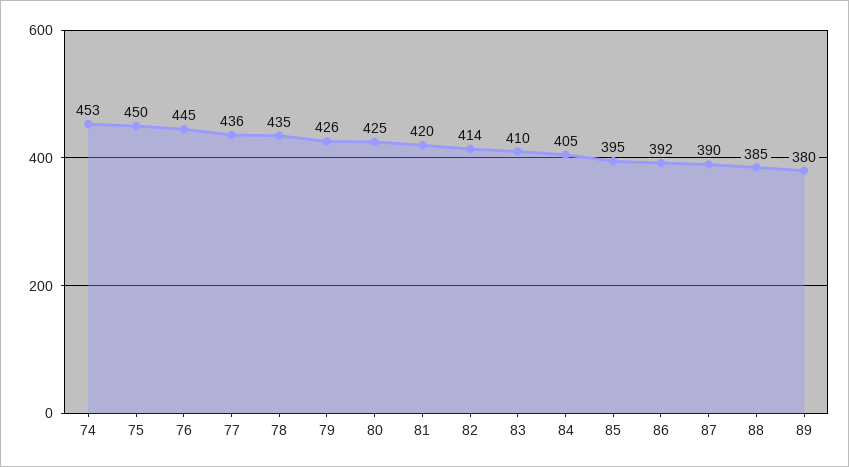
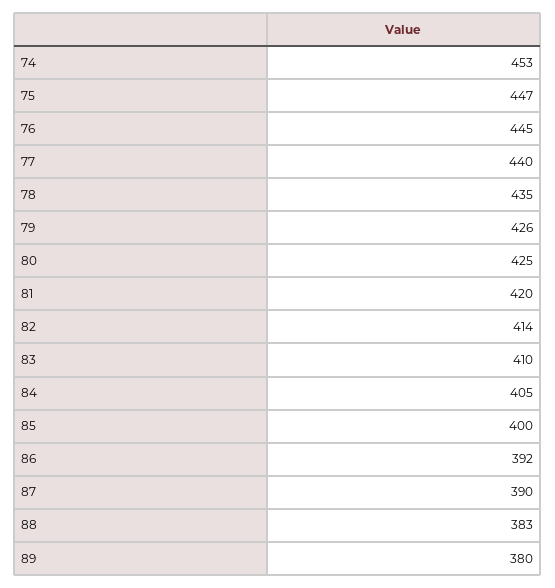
  {
    "74": 453,
-   "75": 450,
+   "75": 447,
    "76": 445,
-   "77": 436,
+   "77": 440,
    "78": 435,
    "79": 426,
    "80": 425,
    "81": 420,
    "82": 414,
    "83": 410,
    "84": 405,
-   "85": 395,
+   "85": 400,
    "86": 392,
    "87": 390,
-   "88": 385,
+   "88": 383,
    "89": 380
  }

